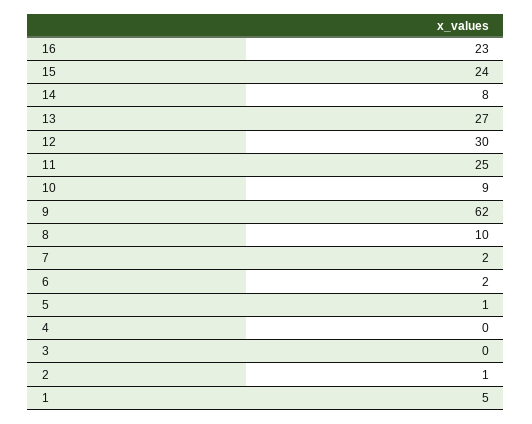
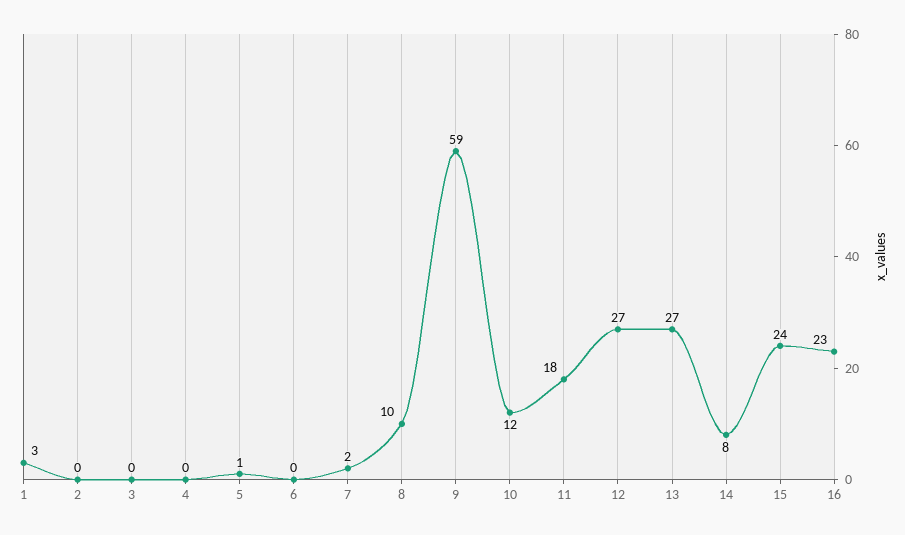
  {
    "16": 23,
    "15": 24,
    "14": 8,
    "13": 27,
-   "12": 30,
+   "12": 27,
-   "11": 25,
+   "11": 18,
-   "10": 9,
+   "10": 12,
-   "9": 62,
+   "9": 59,
    "8": 10,
    "7": 2,
-   "6": 2,
+   "6": 0,
    "5": 1,
    "4": 0,
    "3": 0,
-   "2": 1,
+   "2": 0,
-   "1": 5
+   "1": 3
  }

